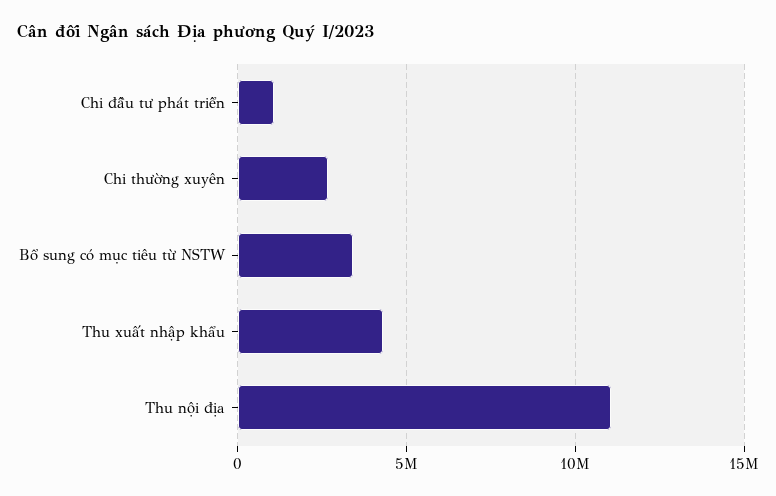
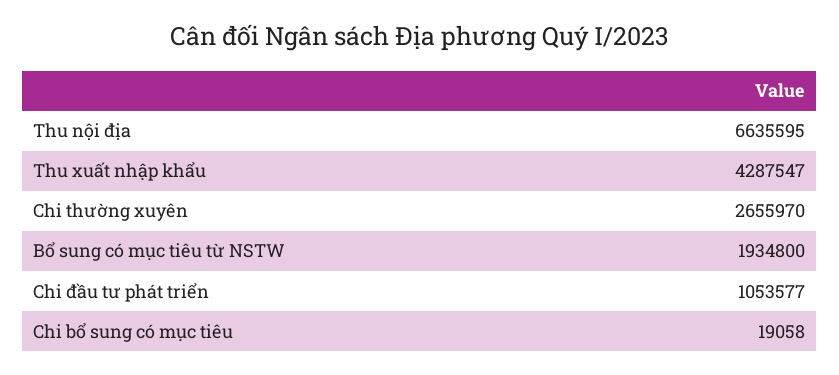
  {
    "Chi đầu tư phát triển": 1053577,
    "Chi thường xuyên": 2655970,
-   "Bổ sung có mục tiêu từ NSTW": 3500000,
+   "Bổ sung có mục tiêu từ NSTW": 1934800,
    "Thu xuất nhập khẩu": 4287547,
-   "Thu nội địa": 11000000
+   "Thu nội địa": 6635595,
+   "Chi bổ sung có mục tiêu": 19058
  }

